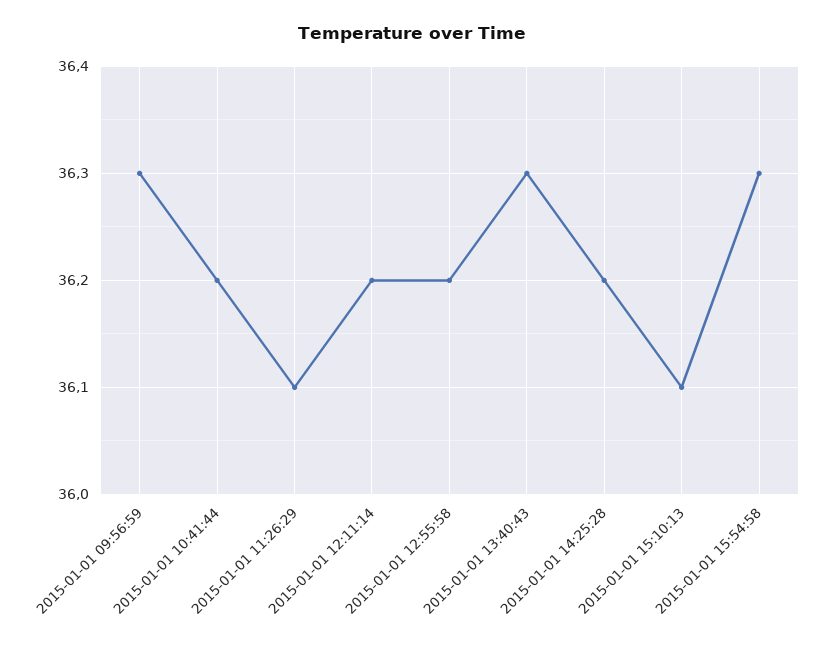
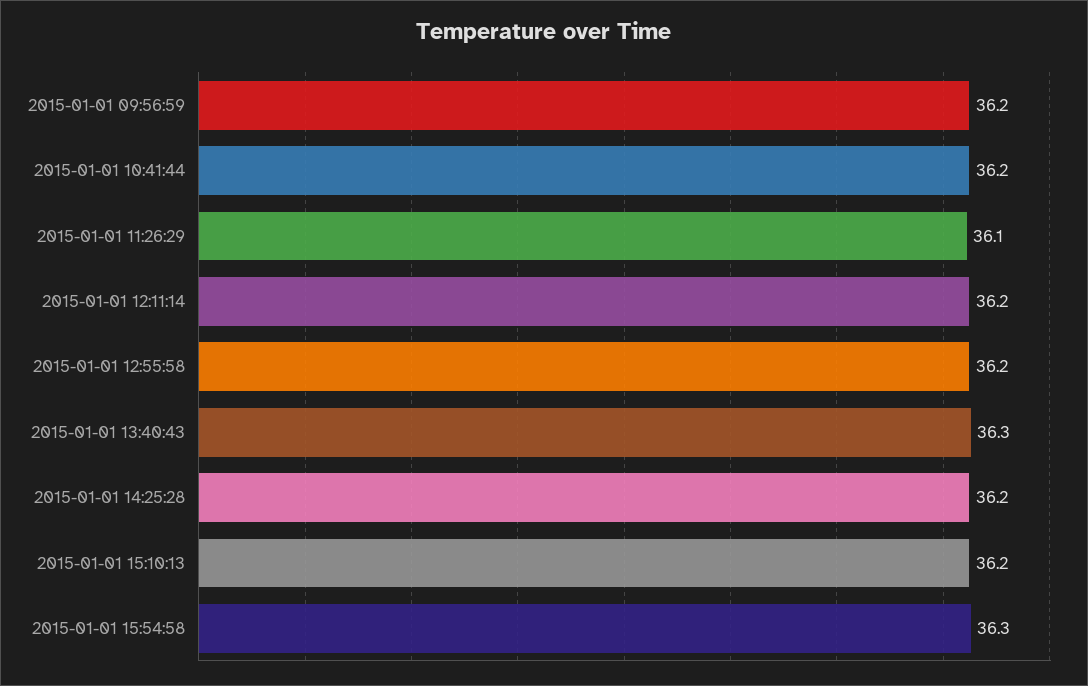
  {
-   "2015-01-01 09:56:59": 36.3,
+   "2015-01-01 09:56:59": 36.2,
    "2015-01-01 10:41:44": 36.2,
    "2015-01-01 11:26:29": 36.1,
    "2015-01-01 12:11:14": 36.2,
    "2015-01-01 12:55:58": 36.2,
    "2015-01-01 13:40:43": 36.3,
    "2015-01-01 14:25:28": 36.2,
-   "2015-01-01 15:10:13": 36.1,
+   "2015-01-01 15:10:13": 36.2,
    "2015-01-01 15:54:58": 36.3
  }

